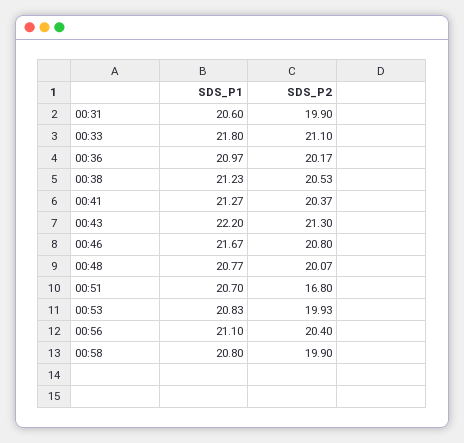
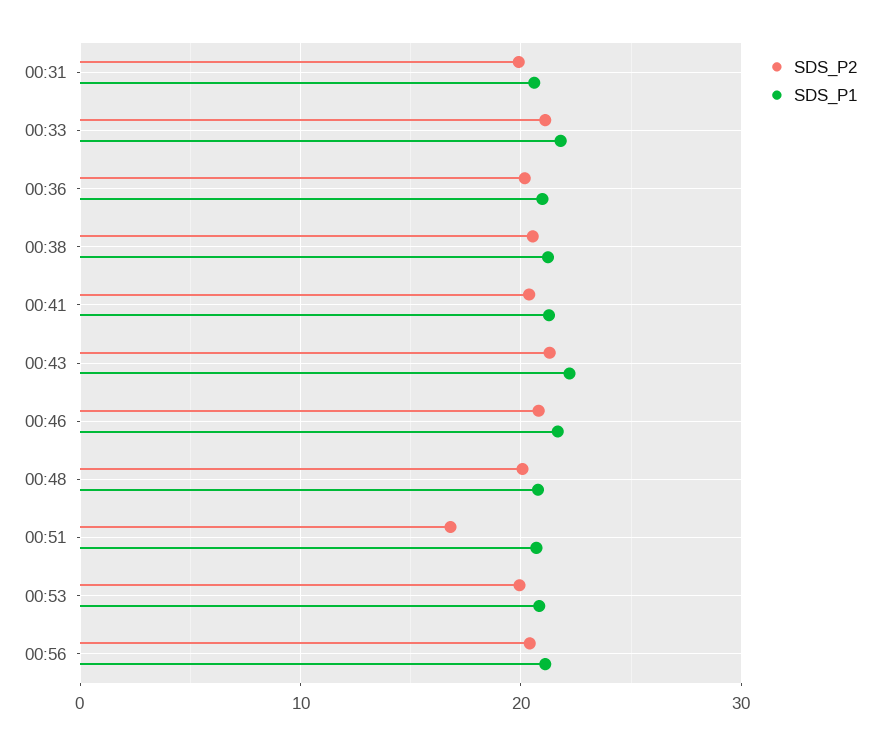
  {
    "SDS_P1": {
      "00:31": 20.6,
      "00:33": 21.8,
      "00:36": 20.97,
      "00:38": 21.23,
      "00:41": 21.27,
      "00:43": 22.2,
      "00:46": 21.67,
      "00:48": 20.77,
      "00:51": 20.7,
      "00:53": 20.83,
-     "00:56": 21.1,
+     "00:56": 21.1
-     "00:58": 20.8
    },
    "SDS_P2": {
      "00:31": 19.9,
      "00:33": 21.1,
      "00:36": 20.17,
      "00:38": 20.53,
      "00:41": 20.37,
      "00:43": 21.3,
      "00:46": 20.8,
      "00:48": 20.07,
      "00:51": 16.8,
      "00:53": 19.93,
-     "00:56": 20.4,
+     "00:56": 20.4
-     "00:58": 19.9
    }
  }

